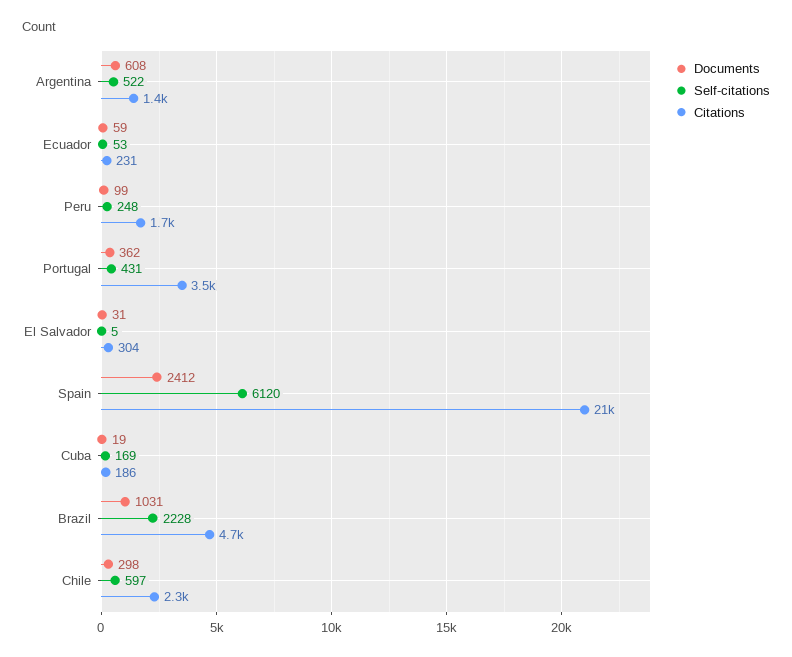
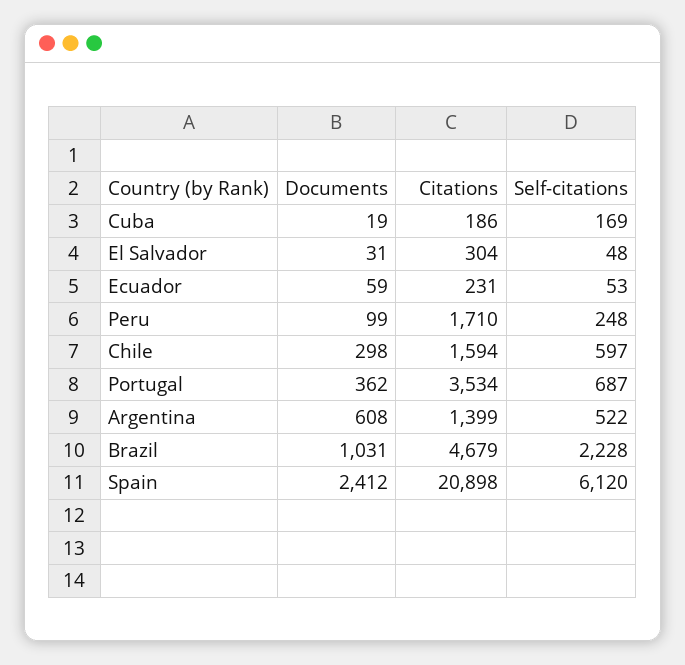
  {
    "Documents": {
      "Argentina": 608,
      "Ecuador": 59,
      "Peru": 99,
      "Portugal": 362,
      "El Salvador": 31,
      "Spain": 2412,
      "Cuba": 19,
      "Brazil": 1031,
      "Chile": 298
    },
    "Self-citations": {
      "Argentina": 522,
      "Ecuador": 53,
      "Peru": 248,
-     "Portugal": 431,
+     "Portugal": 687,
-     "El Salvador": 5,
+     "El Salvador": 48,
      "Spain": 6120,
      "Cuba": 169,
      "Brazil": 2228,
      "Chile": 597
    },
    "Citations": {
      "Argentina": 1399,
      "Ecuador": 231,
      "Peru": 1710,
      "Portugal": 3534,
      "El Salvador": 304,
      "Spain": 20898,
      "Cuba": 186,
      "Brazil": 4679,
-     "Chile": 2300
+     "Chile": 1594
    }
  }

